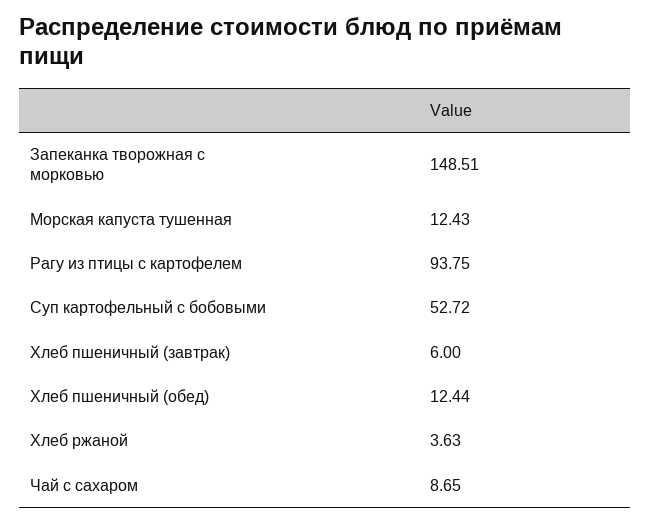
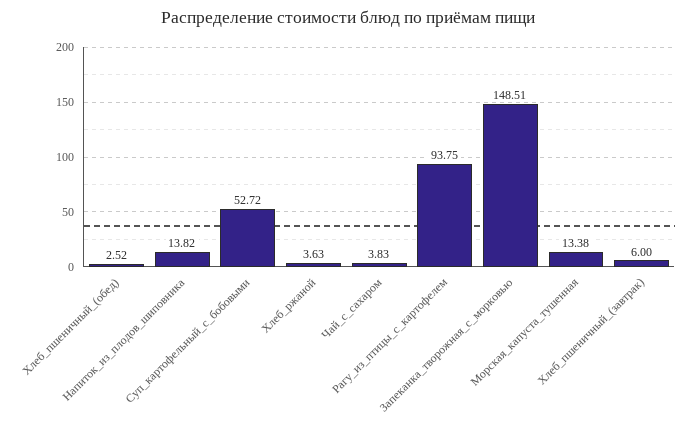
  {
    "Запеканка творожная с морковью": 148.51,
-   "Морская капуста тушенная": 12.43,
+   "Морская капуста тушенная": 13.38,
    "Рагу из птицы с картофелем": 93.75,
    "Суп картофельный с бобовыми": 52.72,
    "Хлеб пшеничный (завтрак)": 6,
-   "Хлеб пшеничный (обед)": 12.44,
+   "Хлеб пшеничный (обед)": 2.52,
    "Хлеб ржаной": 3.63,
-   "Чай с сахаром": 8.65
+   "Чай с сахаром": 3.83,
+   "Напиток_из_плодов_шиповника": 13.82
  }

